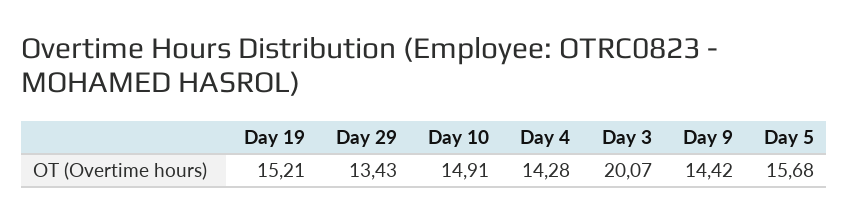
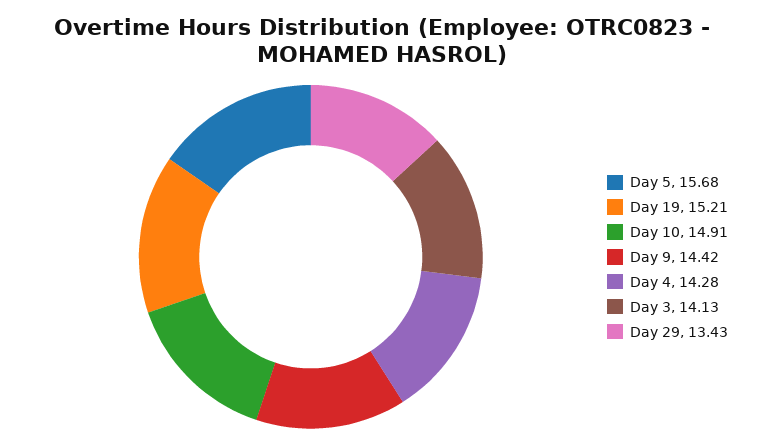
  {
    "Day 19": 15.21,
    "Day 29": 13.43,
    "Day 10": 14.91,
    "Day 4": 14.28,
-   "Day 3": 20.07,
+   "Day 3": 14.13,
    "Day 9": 14.42,
    "Day 5": 15.68
  }

